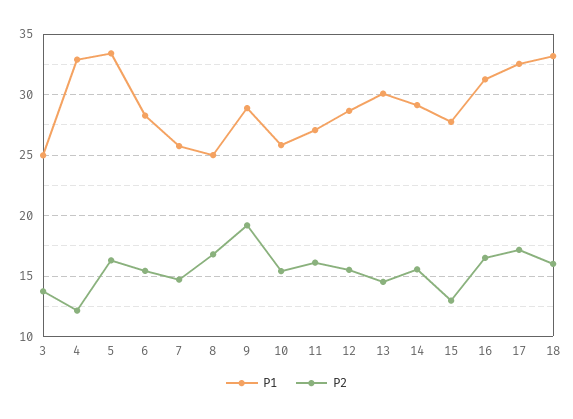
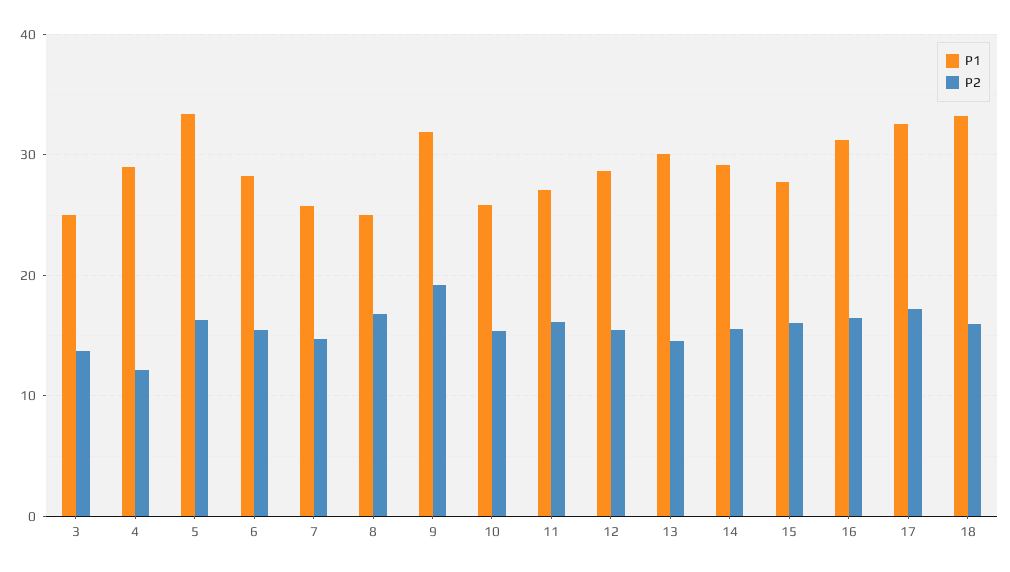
  {
    "P1": {
      "3": 25,
-     "4": 33,
+     "4": 29,
      "5": 33.5,
      "6": 28.5,
      "7": 26,
      "8": 25,
-     "9": 29,
+     "9": 32,
      "10": 26,
      "11": 27,
      "12": 28.5,
      "13": 30,
      "14": 29,
      "15": 28,
      "16": 31.5,
      "17": 32.5,
      "18": 33
    },
    "P2": {
      "3": 13.5,
      "4": 12,
      "5": 16.5,
      "6": 15.5,
      "7": 14.5,
      "8": 17,
      "9": 19,
      "10": 15.5,
      "11": 16,
      "12": 15.5,
      "13": 14.5,
      "14": 15.5,
-     "15": 13,
+     "15": 16,
      "16": 16.5,
      "17": 17,
      "18": 16
    }
  }

